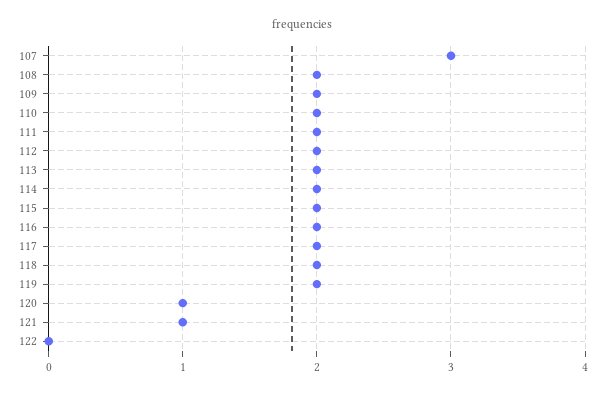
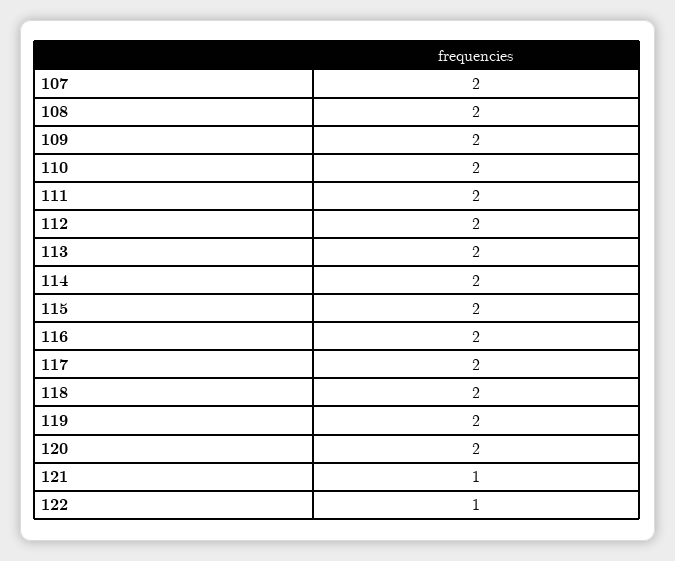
  {
-   "107": 3,
+   "107": 2,
    "108": 2,
    "109": 2,
    "110": 2,
    "111": 2,
    "112": 2,
    "113": 2,
    "114": 2,
    "115": 2,
    "116": 2,
    "117": 2,
    "118": 2,
    "119": 2,
-   "120": 1,
+   "120": 2,
    "121": 1,
-   "122": 0
+   "122": 1
  }

